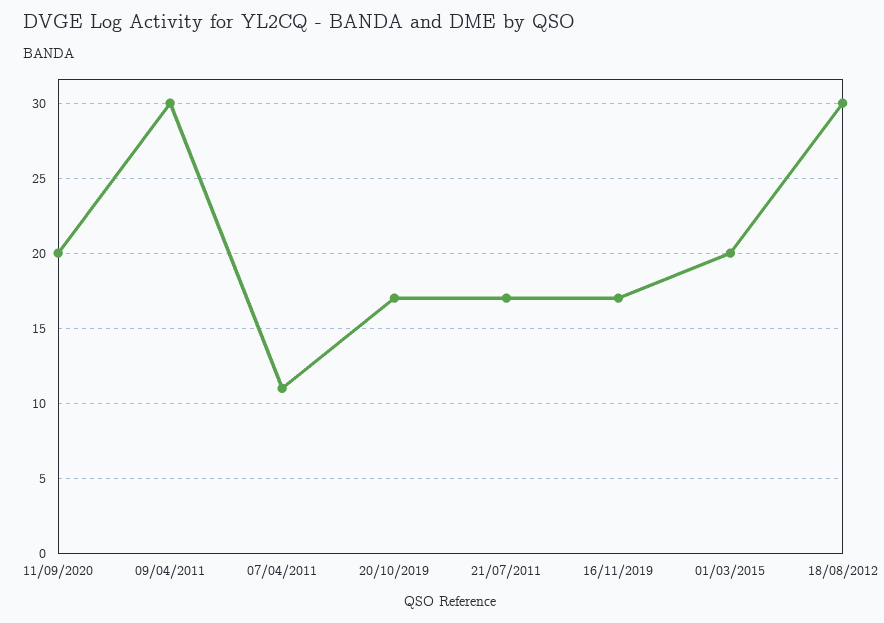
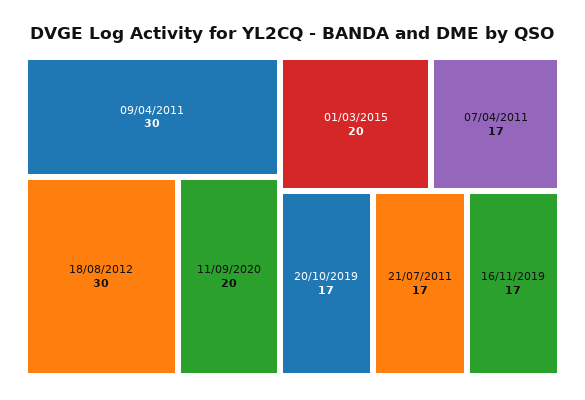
  {
    "11/09/2020": 20,
    "09/04/2011": 30,
-   "07/04/2011": 11,
+   "07/04/2011": 17,
    "20/10/2019": 17,
    "21/07/2011": 17,
    "16/11/2019": 17,
    "01/03/2015": 20,
    "18/08/2012": 30
  }

